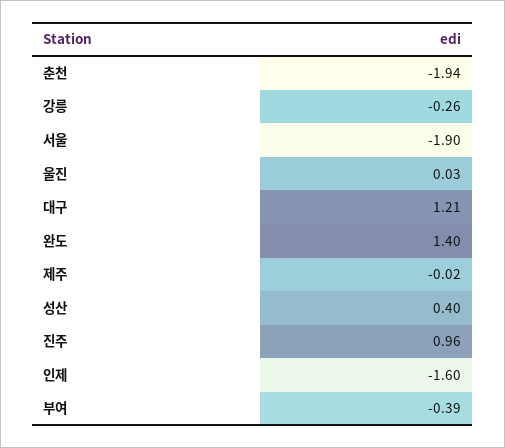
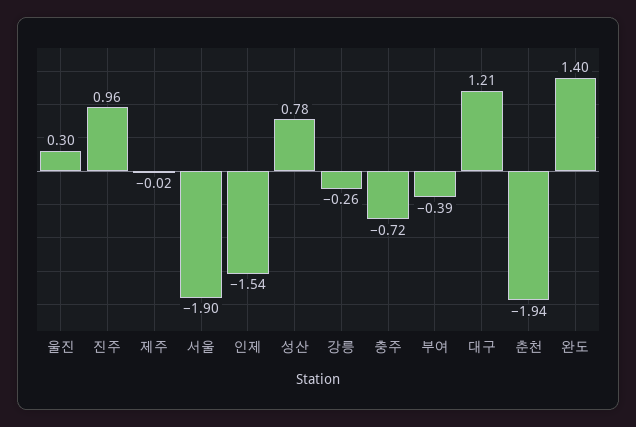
  {
    "춘천": -1.94,
    "강릉": -0.26,
    "서울": -1.9,
-   "울진": 0.03,
+   "울진": 0.3,
    "대구": 1.21,
    "완도": 1.4,
    "제주": -0.02,
-   "성산": 0.4,
+   "성산": 0.78,
    "진주": 0.96,
-   "인제": -1.6,
+   "인제": -1.54,
-   "부여": -0.39
+   "부여": -0.39,
+   "충주": -0.72
  }

